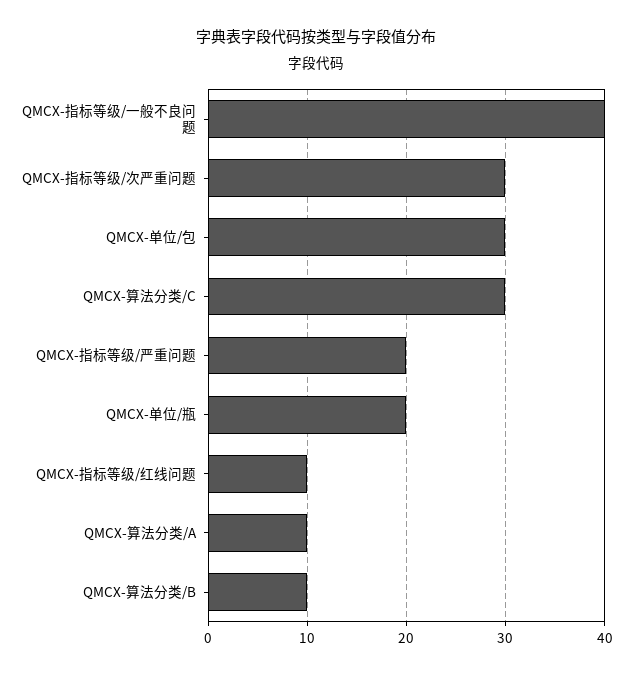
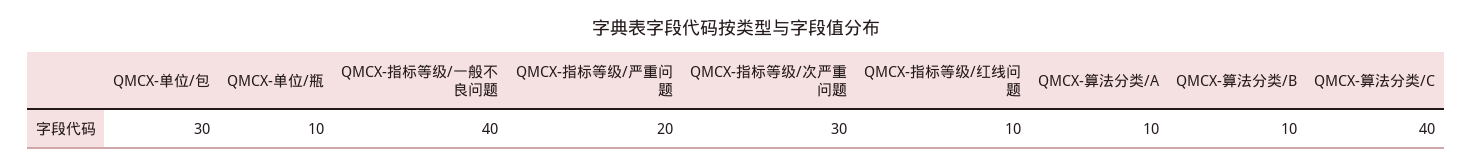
  {
    "QMCX-指标等级/一般不良问题": 40,
    "QMCX-指标等级/次严重问题": 30,
    "QMCX-单位/包": 30,
-   "QMCX-算法分类/C": 30,
+   "QMCX-算法分类/C": 40,
    "QMCX-指标等级/严重问题": 20,
-   "QMCX-单位/瓶": 20,
+   "QMCX-单位/瓶": 10,
    "QMCX-指标等级/红线问题": 10,
    "QMCX-算法分类/A": 10,
    "QMCX-算法分类/B": 10
  }

